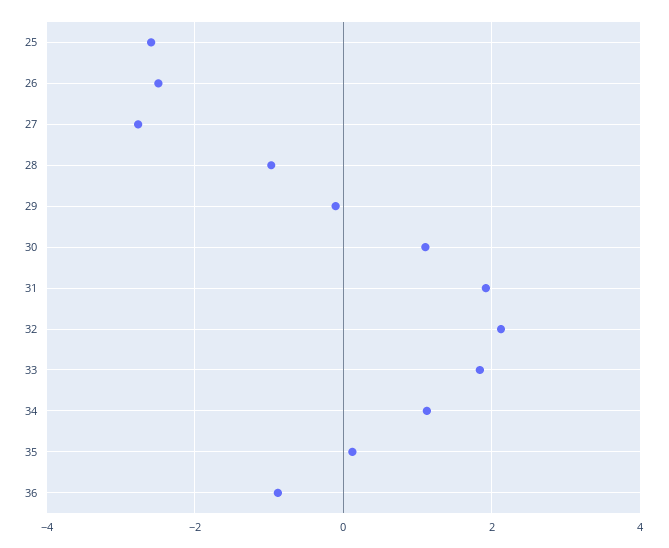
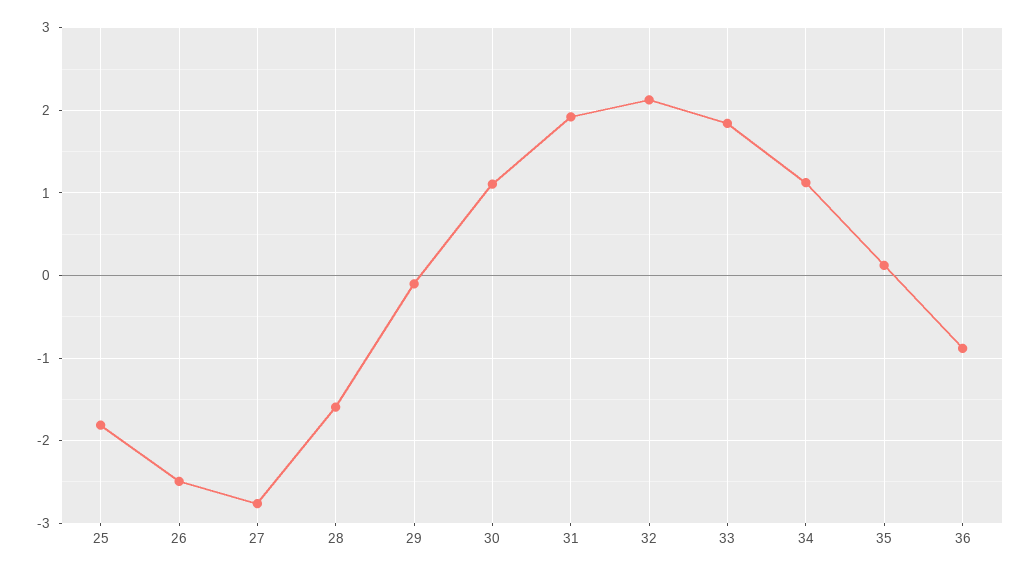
  {
-   "25": -2.6,
+   "25": -1.8,
    "26": -2.5,
    "27": -2.8,
-   "28": -1,
+   "28": -1.6,
    "29": -0.1,
    "30": 1.1,
    "31": 1.9,
    "32": 2.1,
    "33": 1.8,
    "34": 1.1,
    "35": 0.1,
    "36": -0.9
  }

